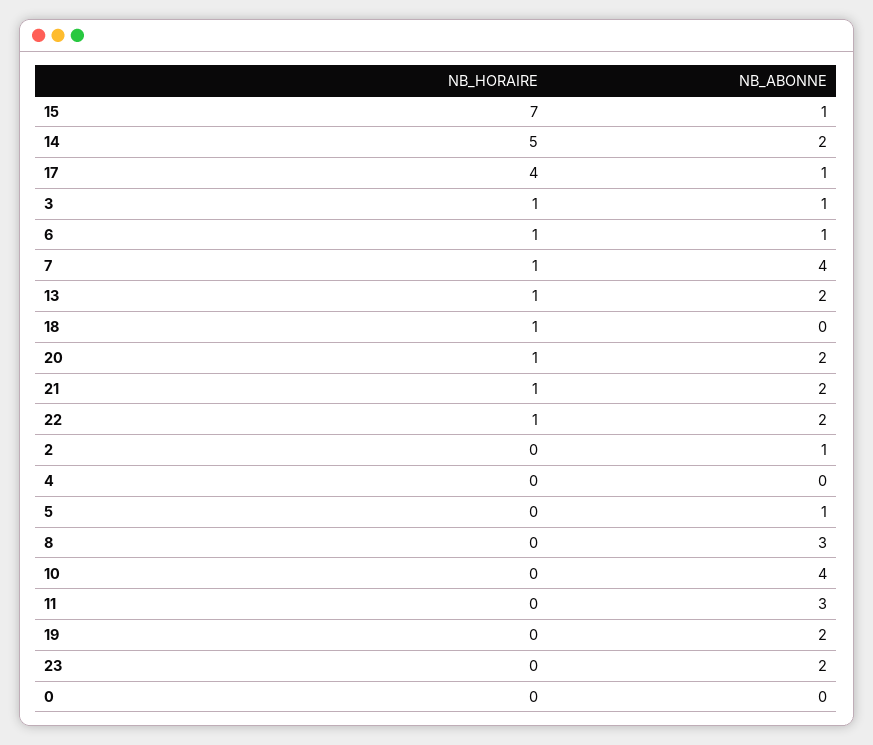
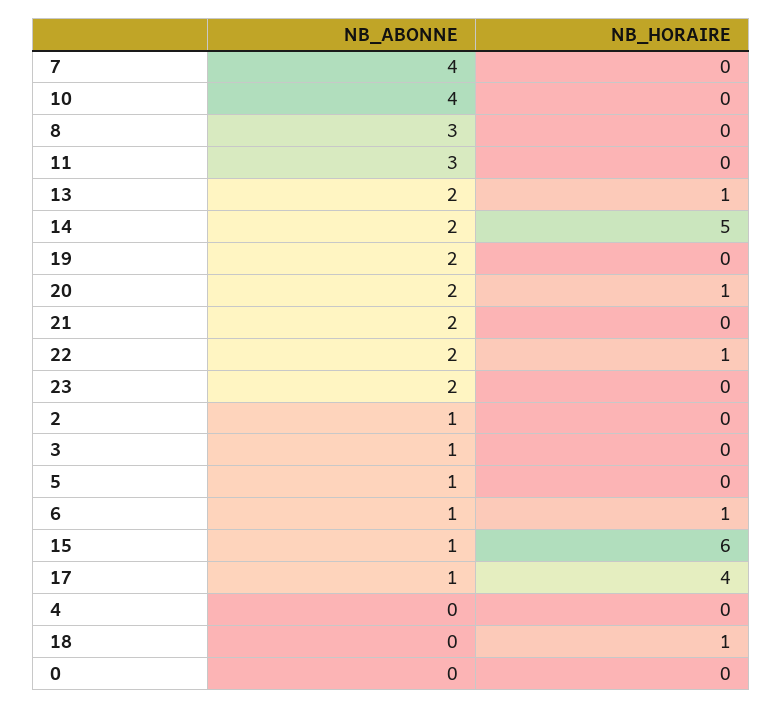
  {
    "NB_HORAIRE": {
-     "15": 7,
+     "15": 6,
      "14": 5,
      "17": 4,
-     "3": 1,
+     "3": 0,
      "6": 1,
-     "7": 1,
+     "7": 0,
      "13": 1,
      "18": 1,
      "20": 1,
-     "21": 1,
+     "21": 0,
      "22": 1,
      "2": 0,
      "4": 0,
      "5": 0,
      "8": 0,
      "10": 0,
      "11": 0,
      "19": 0,
      "23": 0,
      "0": 0
    },
    "NB_ABONNE": {
      "15": 1,
      "14": 2,
      "17": 1,
      "3": 1,
      "6": 1,
      "7": 4,
      "13": 2,
      "18": 0,
      "20": 2,
      "21": 2,
      "22": 2,
      "2": 1,
      "4": 0,
      "5": 1,
      "8": 3,
      "10": 4,
      "11": 3,
      "19": 2,
      "23": 2,
      "0": 0
    }
  }

